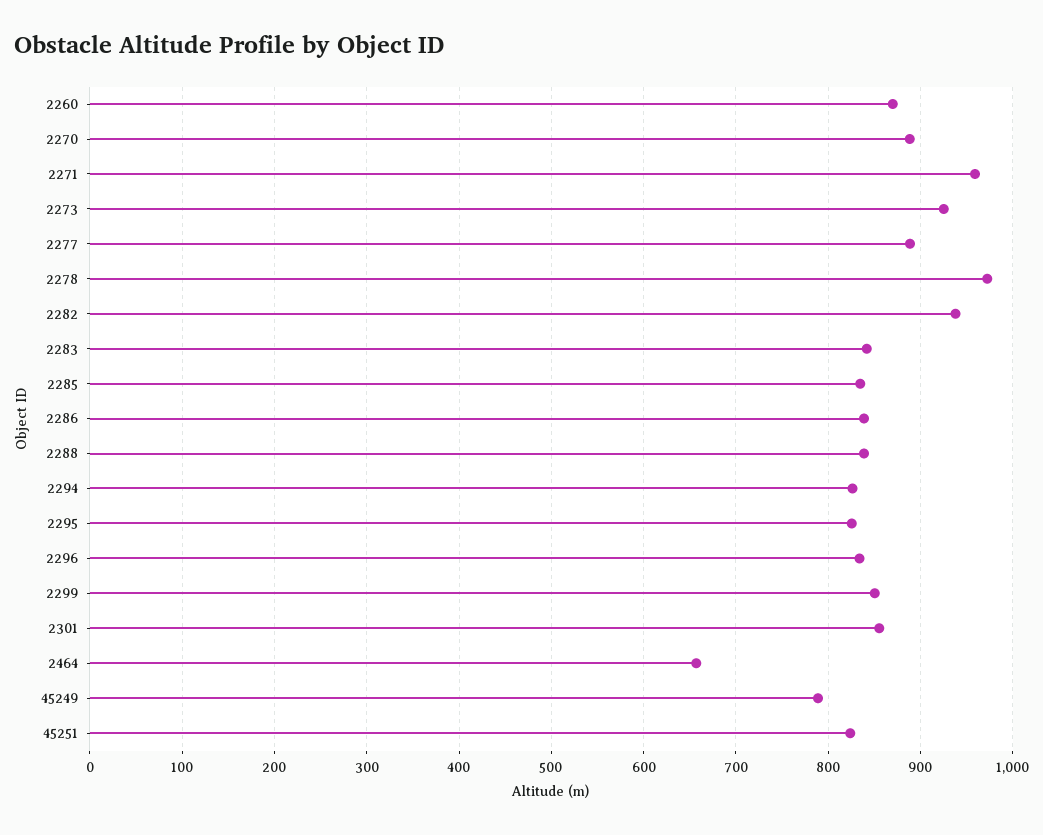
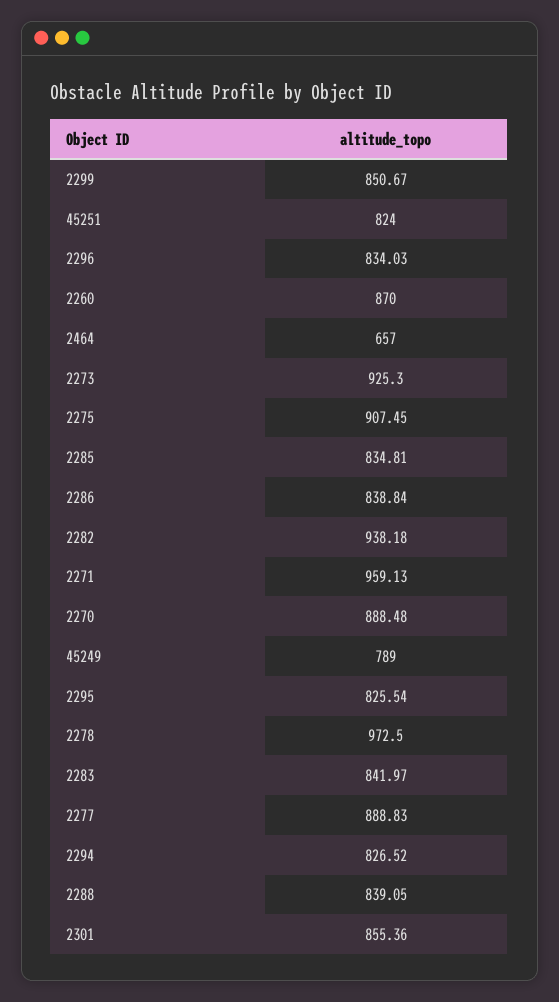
  {
    "2260": 870,
    "2270": 888.48,
    "2271": 959.13,
    "2273": 925.3,
    "2277": 888.83,
    "2278": 972.5,
    "2282": 938.18,
    "2283": 841.97,
    "2285": 834.81,
    "2286": 838.84,
    "2288": 839.05,
    "2294": 826.52,
    "2295": 825.54,
    "2296": 834.03,
    "2299": 850.67,
    "2301": 855.36,
    "2464": 657,
    "45249": 789,
-   "45251": 824
+   "45251": 824,
+   "2275": 907.45
  }

